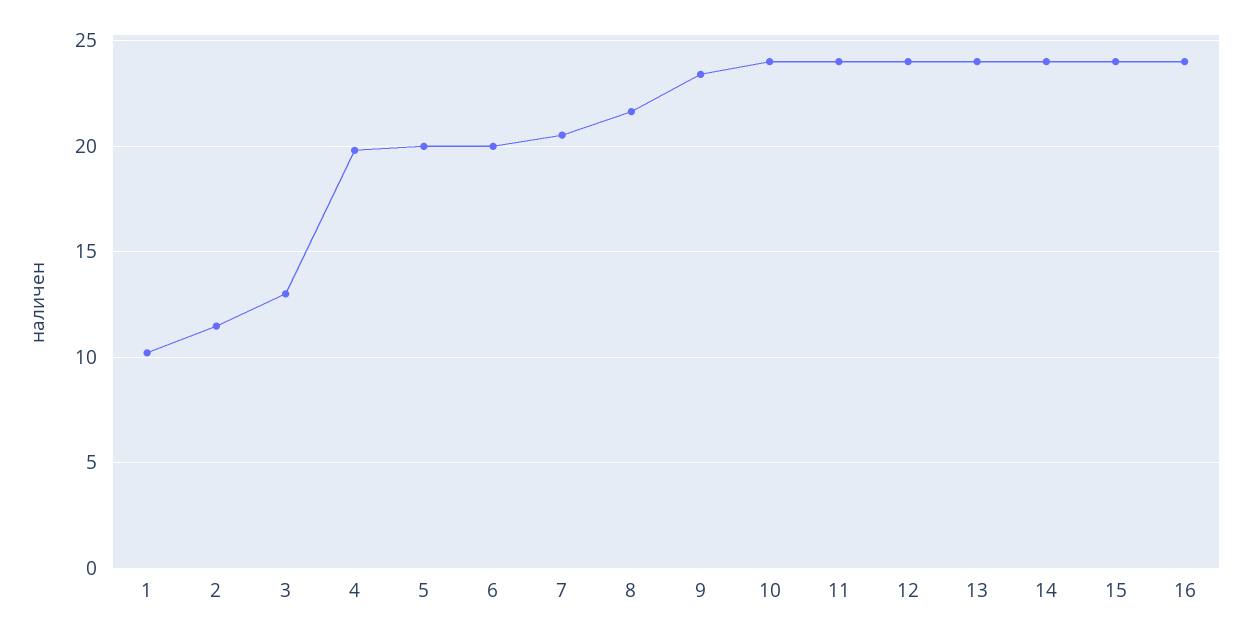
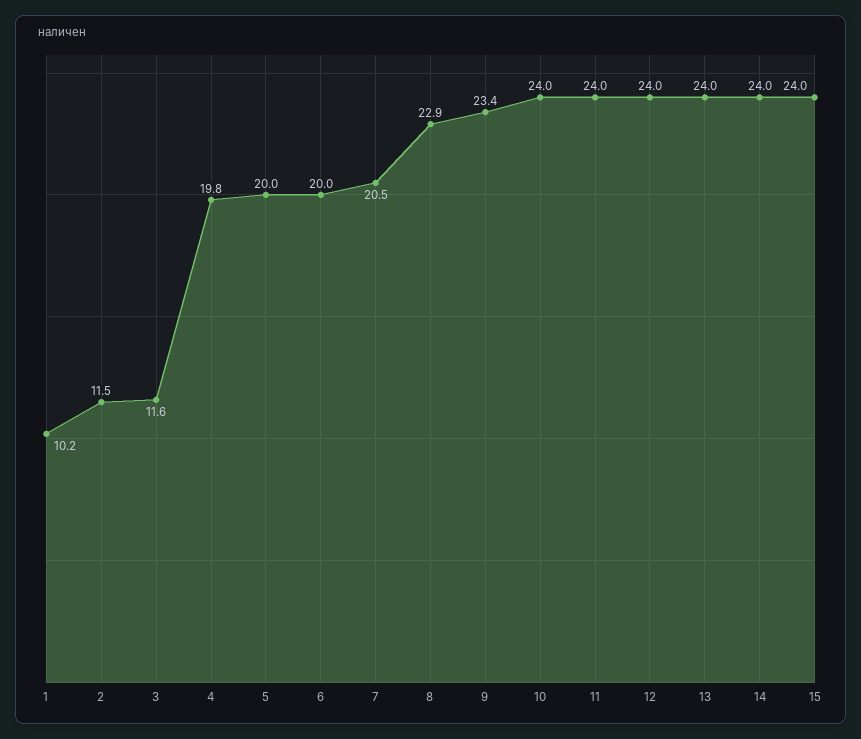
  {
    "1": 10.2,
    "2": 11.5,
-   "3": 13,
+   "3": 11.6,
    "4": 19.8,
    "5": 20,
    "6": 20,
    "7": 20.5,
-   "8": 21.5,
+   "8": 22.9,
    "9": 23.4,
    "10": 24,
    "11": 24,
    "12": 24,
    "13": 24,
    "14": 24,
-   "15": 24,
+   "15": 24
-   "16": 24
  }

